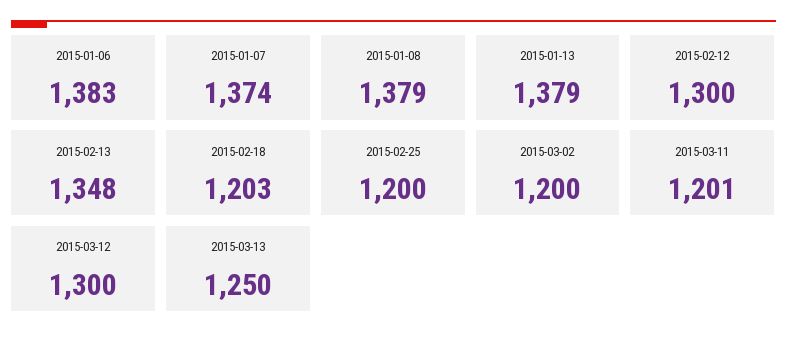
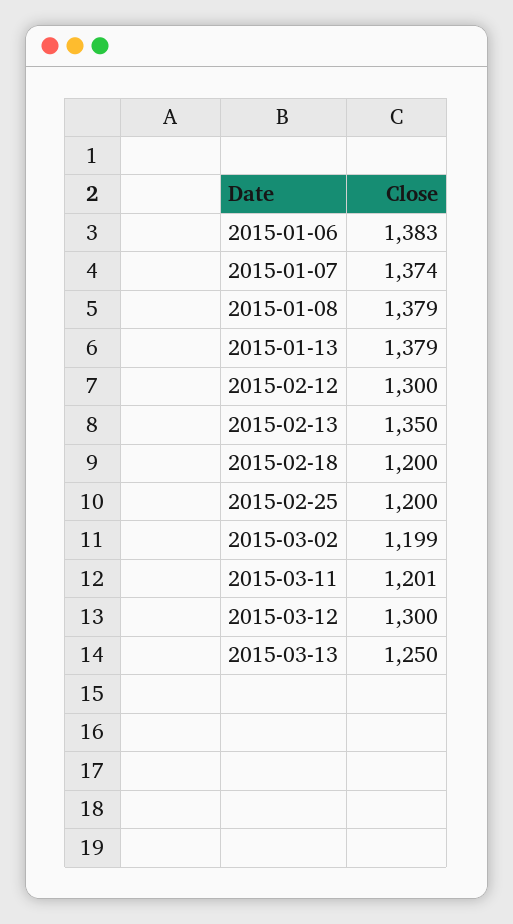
  {
    "2015-01-06": 1383,
    "2015-01-07": 1374,
    "2015-01-08": 1379,
    "2015-01-13": 1379,
    "2015-02-12": 1300,
-   "2015-02-13": 1348,
+   "2015-02-13": 1350,
-   "2015-02-18": 1203,
+   "2015-02-18": 1200,
    "2015-02-25": 1200,
-   "2015-03-02": 1200,
+   "2015-03-02": 1199,
    "2015-03-11": 1201,
    "2015-03-12": 1300,
    "2015-03-13": 1250
  }

